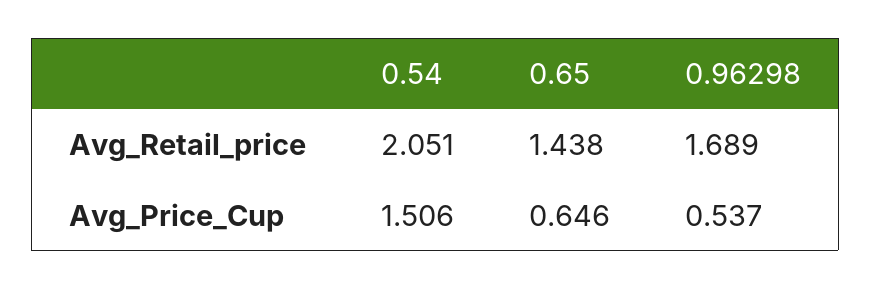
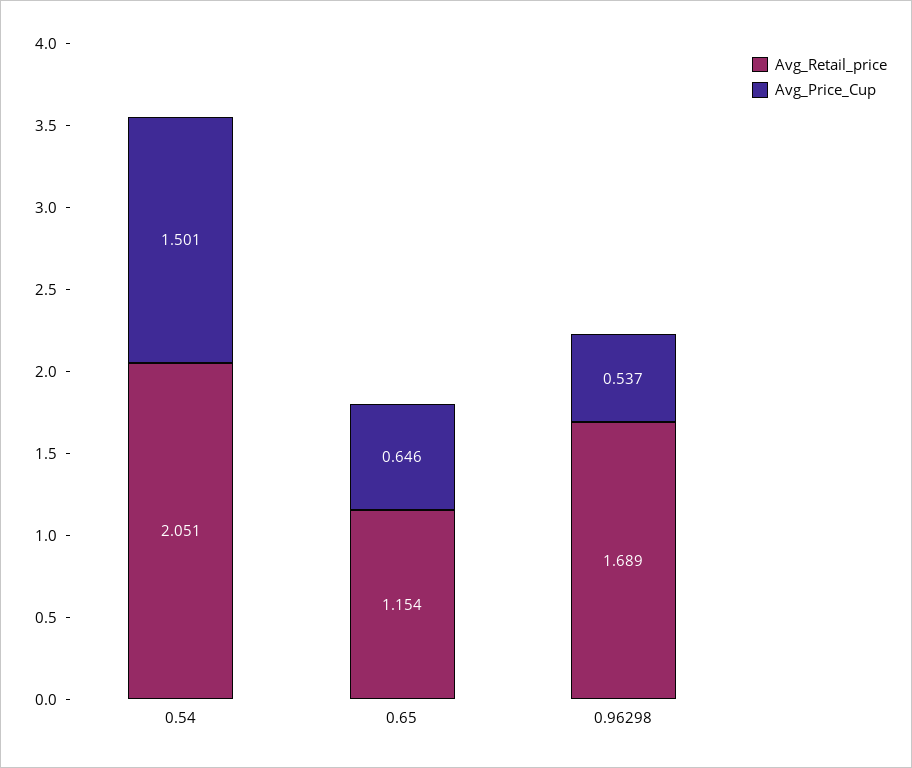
  {
    "Avg_Retail_price": {
      "0.54": 2.051,
-     "0.65": 1.438,
+     "0.65": 1.154,
      "0.96298": 1.689
    },
    "Avg_Price_Cup": {
-     "0.54": 1.506,
+     "0.54": 1.501,
      "0.65": 0.646,
      "0.96298": 0.537
    }
  }

